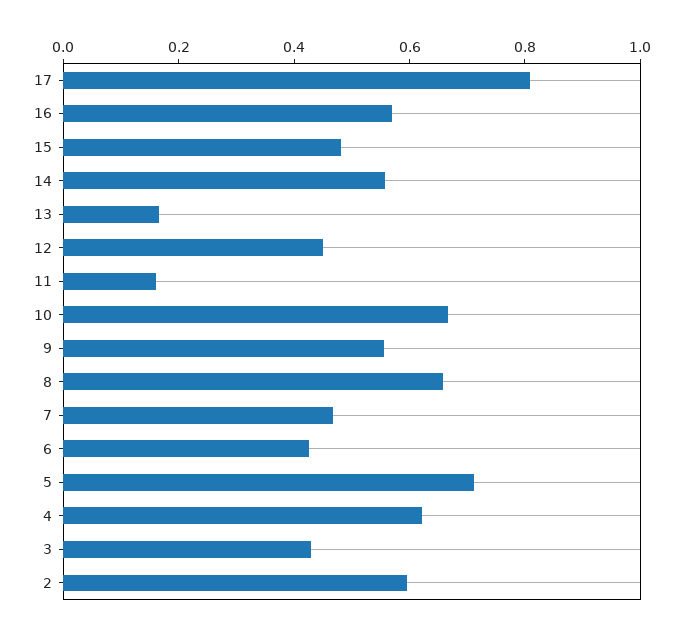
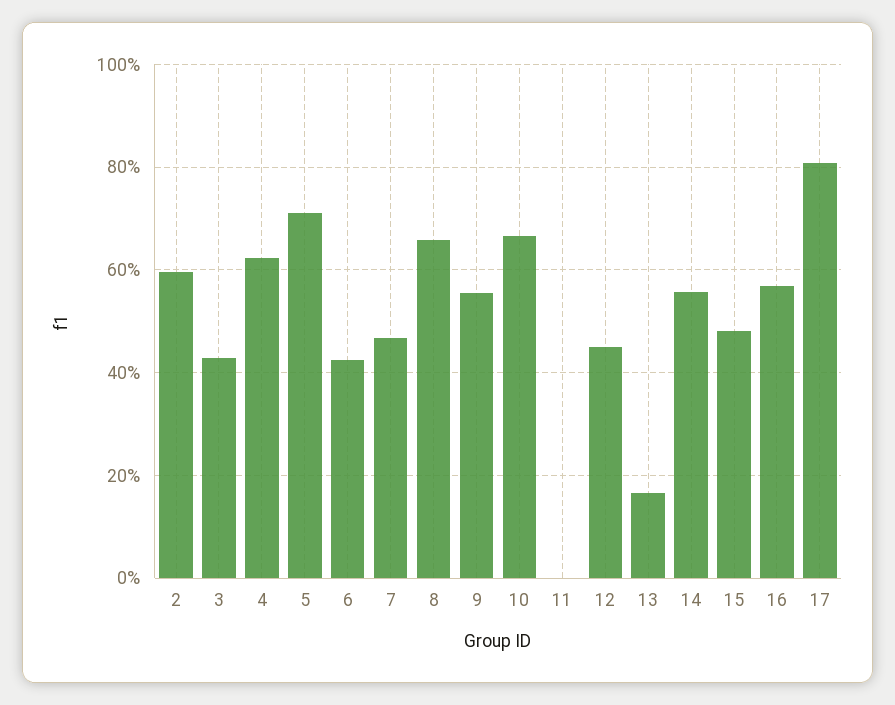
  {
    "17": 0.8,
    "16": 0.56,
    "15": 0.48,
    "14": 0.56,
    "13": 0.16,
    "12": 0.46,
-   "11": 0.15,
+   "11": 0,
    "10": 0.66,
    "9": 0.56,
    "8": 0.66,
    "7": 0.46,
    "6": 0.42,
    "5": 0.72,
    "4": 0.62,
    "3": 0.42,
    "2": 0.6
  }

